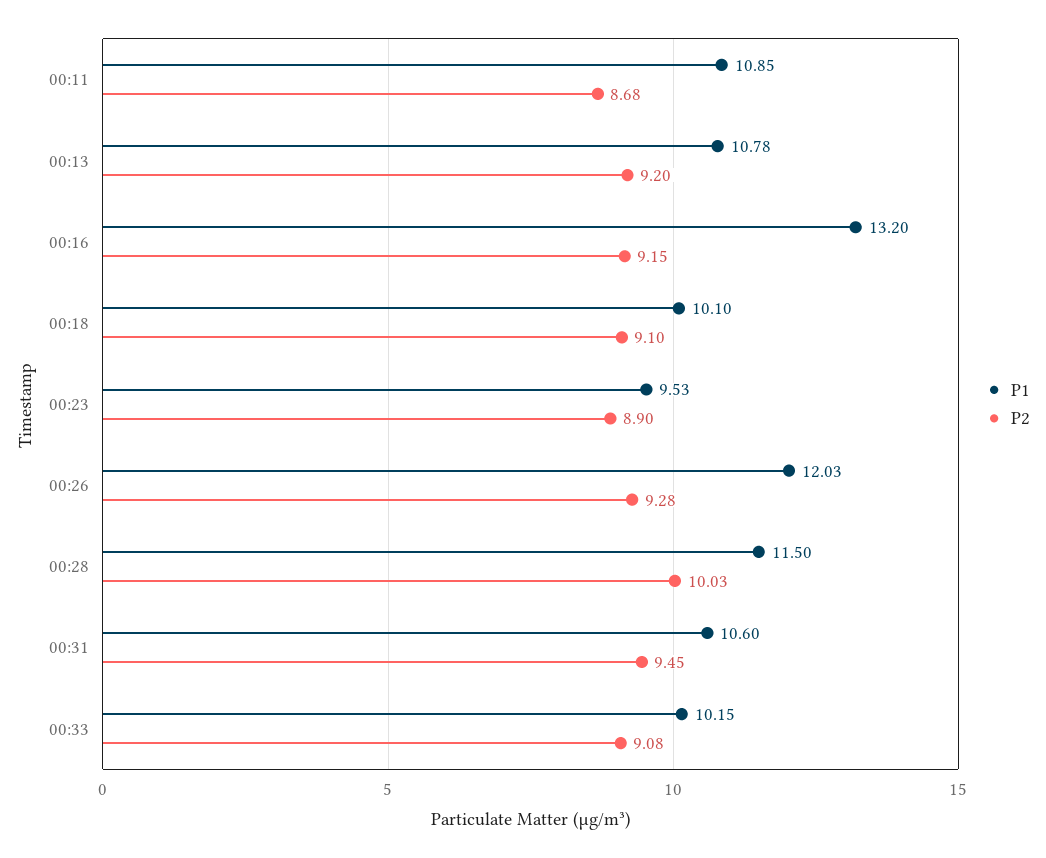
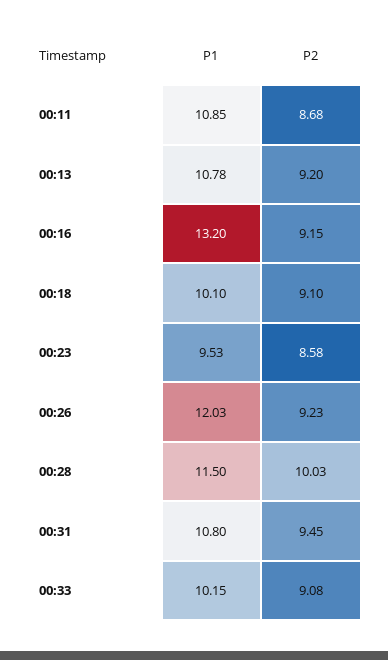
  {
    "P1": {
      "00:11": 10.85,
      "00:13": 10.78,
      "00:16": 13.2,
      "00:18": 10.1,
      "00:23": 9.53,
      "00:26": 12.03,
      "00:28": 11.5,
-     "00:31": 10.6,
+     "00:31": 10.8,
      "00:33": 10.15
    },
    "P2": {
      "00:11": 8.68,
      "00:13": 9.2,
      "00:16": 9.15,
      "00:18": 9.1,
-     "00:23": 8.9,
+     "00:23": 8.58,
-     "00:26": 9.28,
+     "00:26": 9.23,
      "00:28": 10.03,
      "00:31": 9.45,
      "00:33": 9.08
    }
  }

